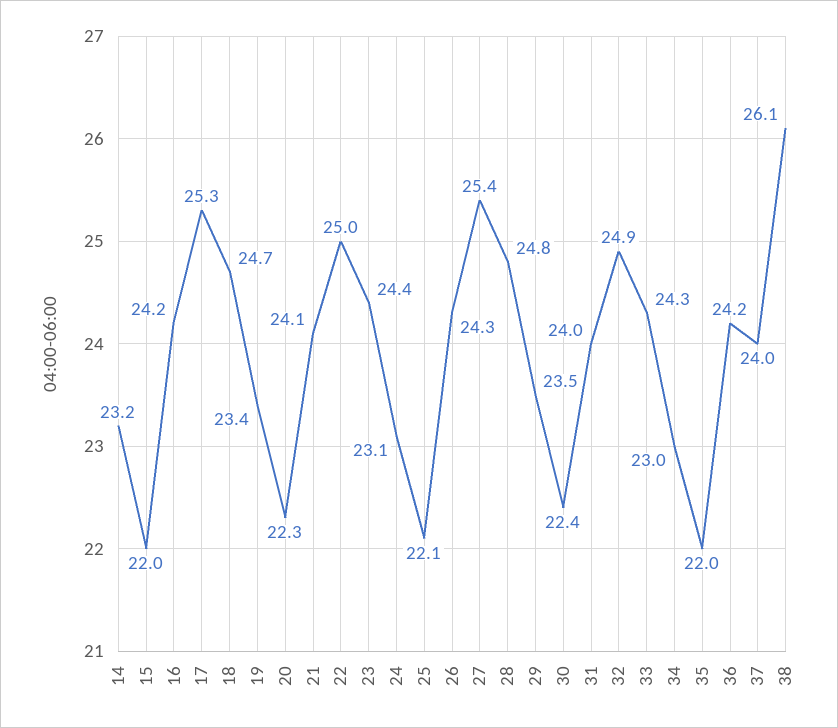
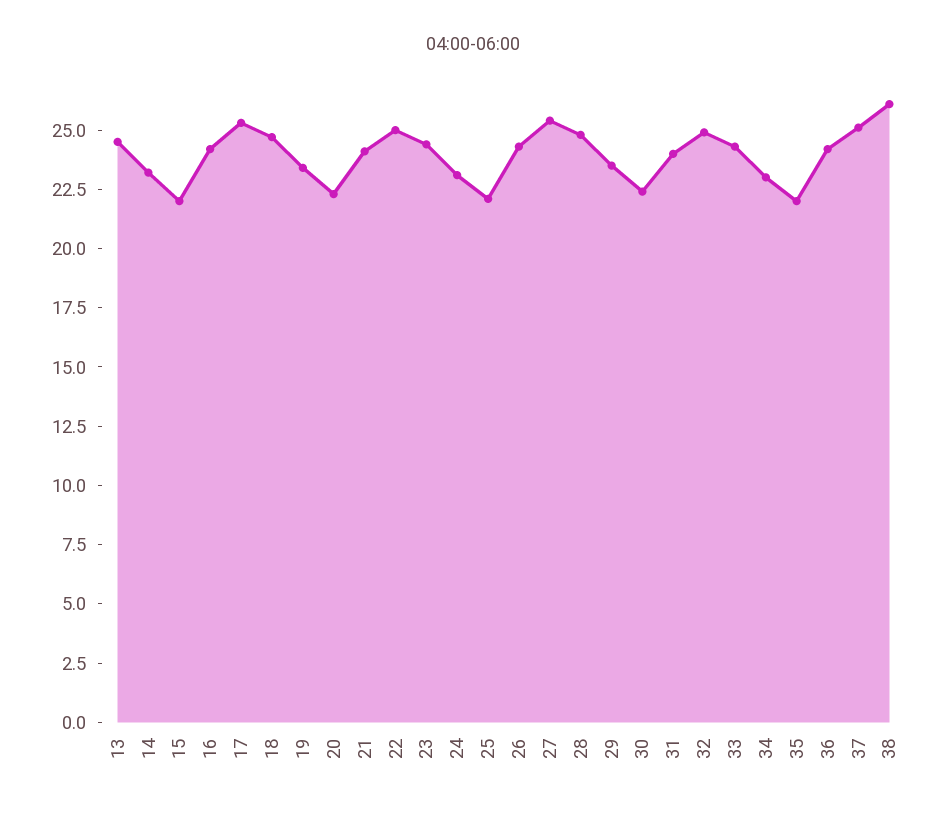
  {
    "14": 23.2,
    "15": 22,
    "16": 24.2,
    "17": 25.3,
    "18": 24.7,
    "19": 23.4,
    "20": 22.3,
    "21": 24.1,
    "22": 25,
    "23": 24.4,
    "24": 23.1,
    "25": 22.1,
    "26": 24.3,
    "27": 25.4,
    "28": 24.8,
    "29": 23.5,
    "30": 22.4,
    "31": 24,
    "32": 24.9,
    "33": 24.3,
    "34": 23,
    "35": 22,
    "36": 24.2,
-   "37": 24,
+   "37": 25,
-   "38": 26.1
+   "38": 26.1,
+   "13": 24.5
  }

